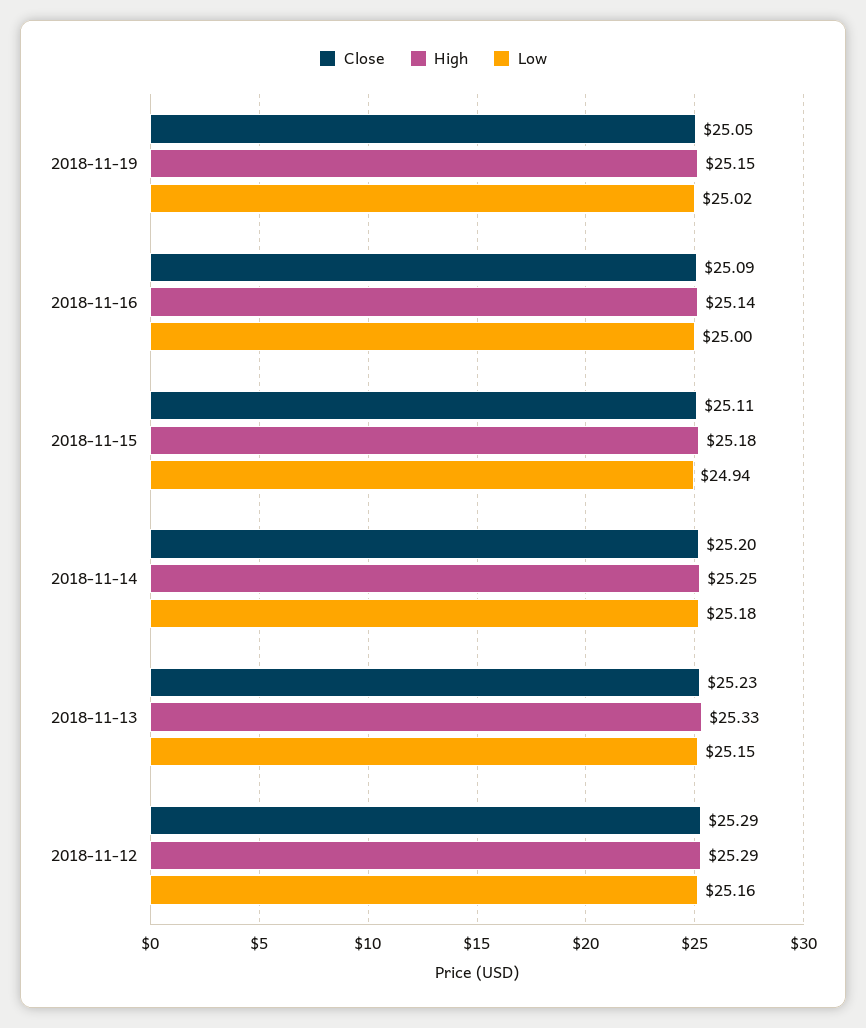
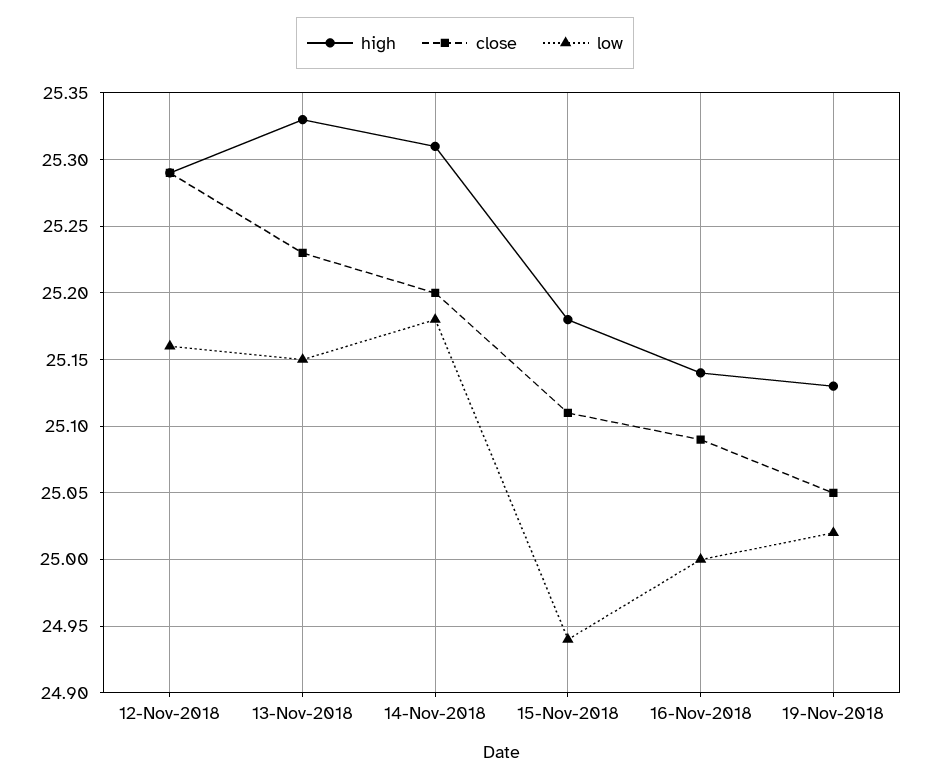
  {
    "Close": {
      "2018-11-19": 25.05,
      "2018-11-16": 25.09,
      "2018-11-15": 25.11,
      "2018-11-14": 25.2,
      "2018-11-13": 25.23,
      "2018-11-12": 25.29
    },
    "High": {
-     "2018-11-19": 25.15,
+     "2018-11-19": 25.13,
      "2018-11-16": 25.14,
      "2018-11-15": 25.18,
-     "2018-11-14": 25.25,
+     "2018-11-14": 25.31,
      "2018-11-13": 25.33,
      "2018-11-12": 25.29
    },
    "Low": {
      "2018-11-19": 25.02,
      "2018-11-16": 25,
      "2018-11-15": 24.94,
      "2018-11-14": 25.18,
      "2018-11-13": 25.15,
      "2018-11-12": 25.16
    }
  }

